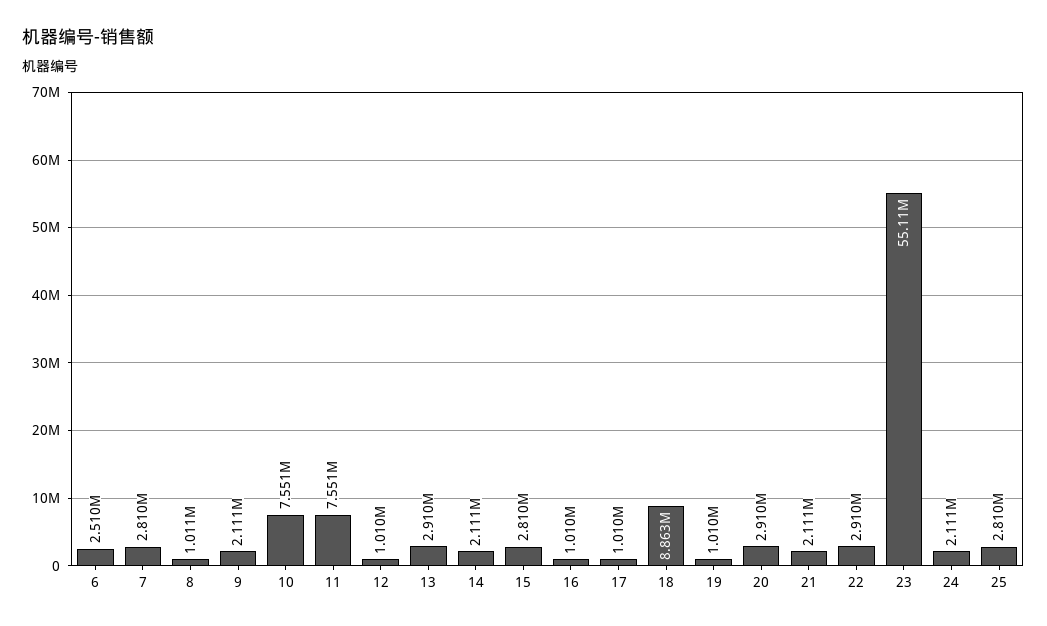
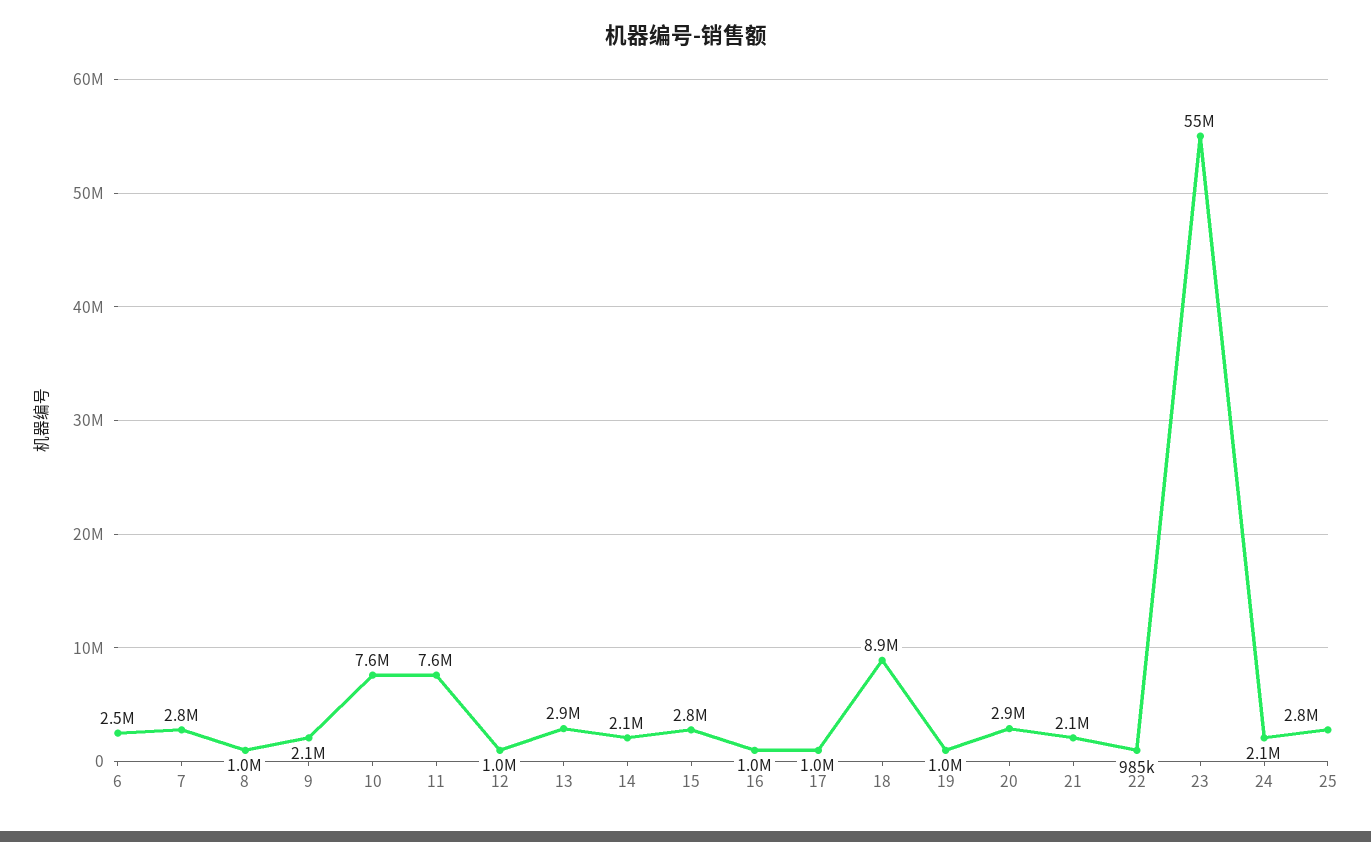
  {
    "6": 2510000,
    "7": 2810000,
    "8": 1011000,
    "9": 2111000,
    "10": 7551000,
    "11": 7551000,
    "12": 1010000,
    "13": 2910000,
    "14": 2111000,
    "15": 2810000,
    "16": 1010000,
    "17": 1010000,
    "18": 8863000,
    "19": 1010000,
    "20": 2910000,
    "21": 2111000,
-   "22": 2910000,
+   "22": 985000,
    "23": 55110000,
    "24": 2111000,
    "25": 2810000
  }

